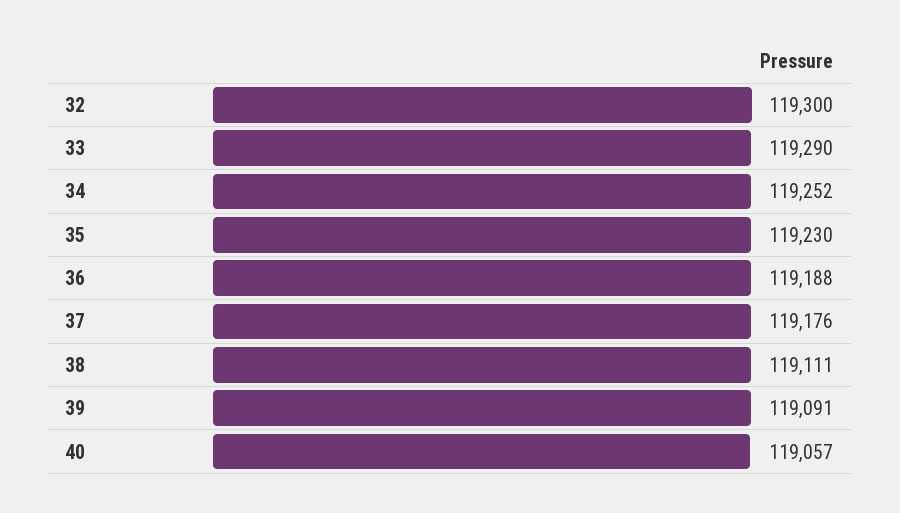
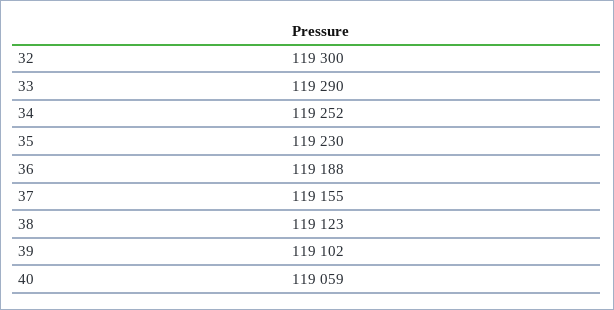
  {
    "32": 119300,
    "33": 119290,
    "34": 119252,
    "35": 119230,
    "36": 119188,
-   "37": 119176,
+   "37": 119155,
-   "38": 119111,
+   "38": 119123,
-   "39": 119091,
+   "39": 119102,
-   "40": 119057
+   "40": 119059
  }

